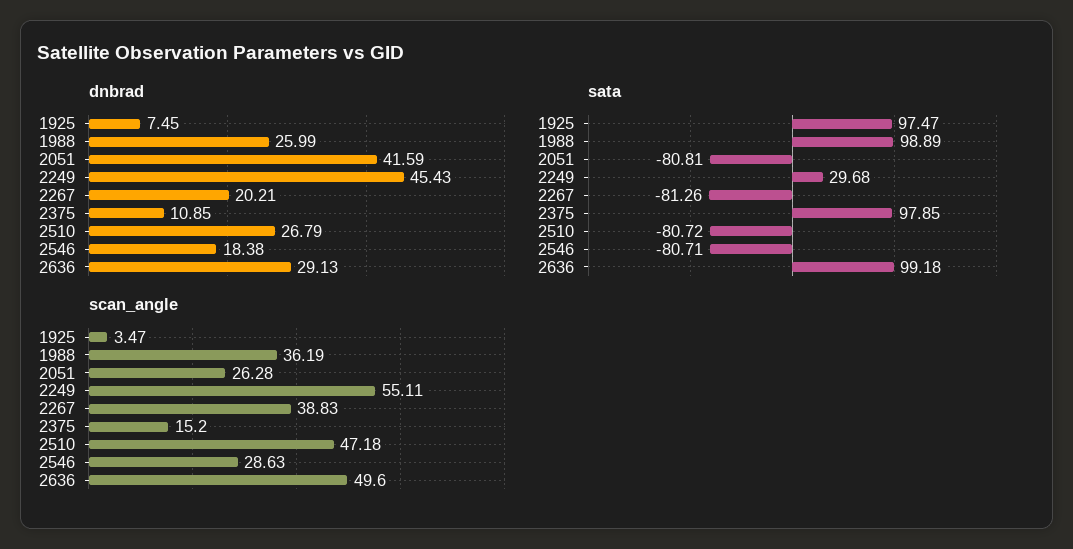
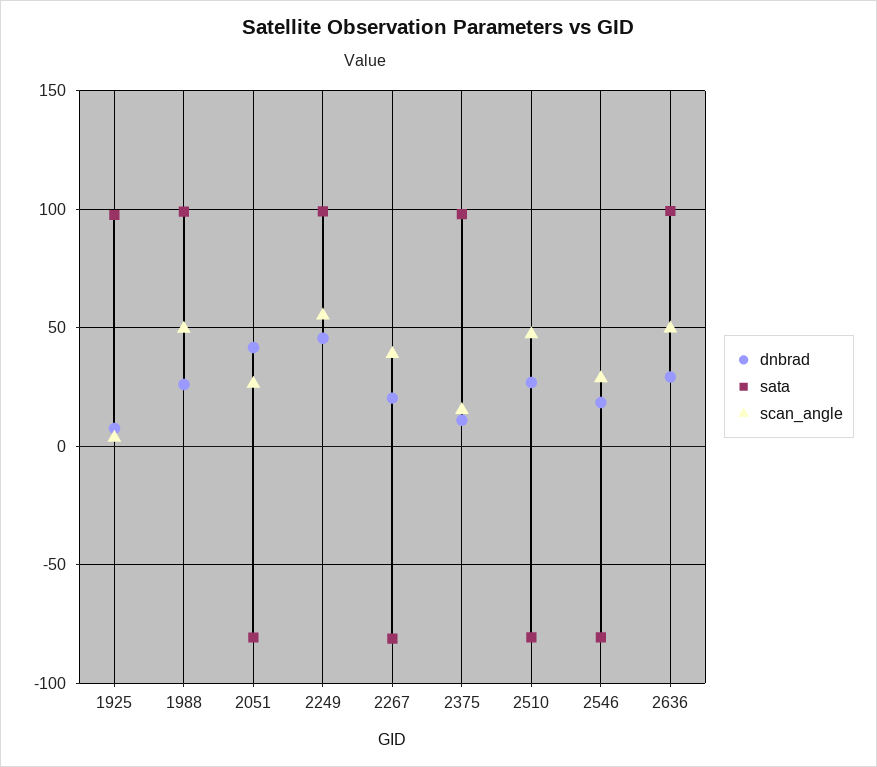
  {
    "dnbrad": {
      "1925": 7.45,
      "1988": 25.99,
      "2051": 41.59,
      "2249": 45.43,
      "2267": 20.21,
      "2375": 10.85,
      "2510": 26.79,
      "2546": 18.38,
      "2636": 29.13
    },
    "sata": {
      "1925": 97.47,
      "1988": 98.89,
      "2051": -80.81,
-     "2249": 29.68,
+     "2249": 100,
      "2267": -81.26,
      "2375": 97.85,
      "2510": -80.72,
      "2546": -80.71,
      "2636": 99.18
    },
    "scan_angle": {
      "1925": 3.47,
-     "1988": 36.19,
+     "1988": 50,
      "2051": 26.28,
      "2249": 55.11,
      "2267": 38.83,
      "2375": 15.2,
      "2510": 47.18,
      "2546": 28.63,
      "2636": 49.6
    }
  }

